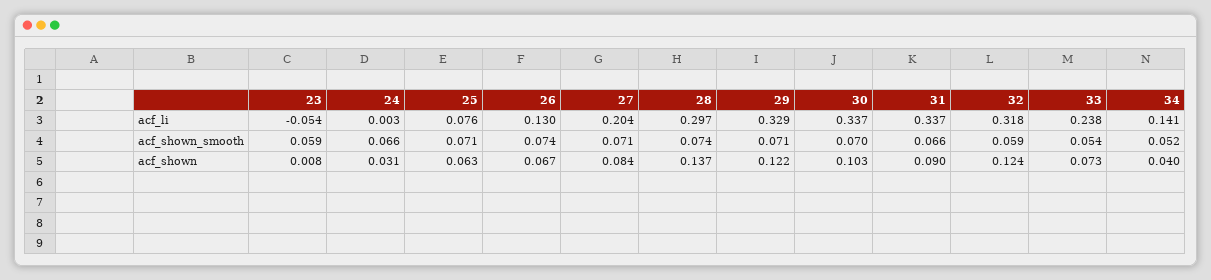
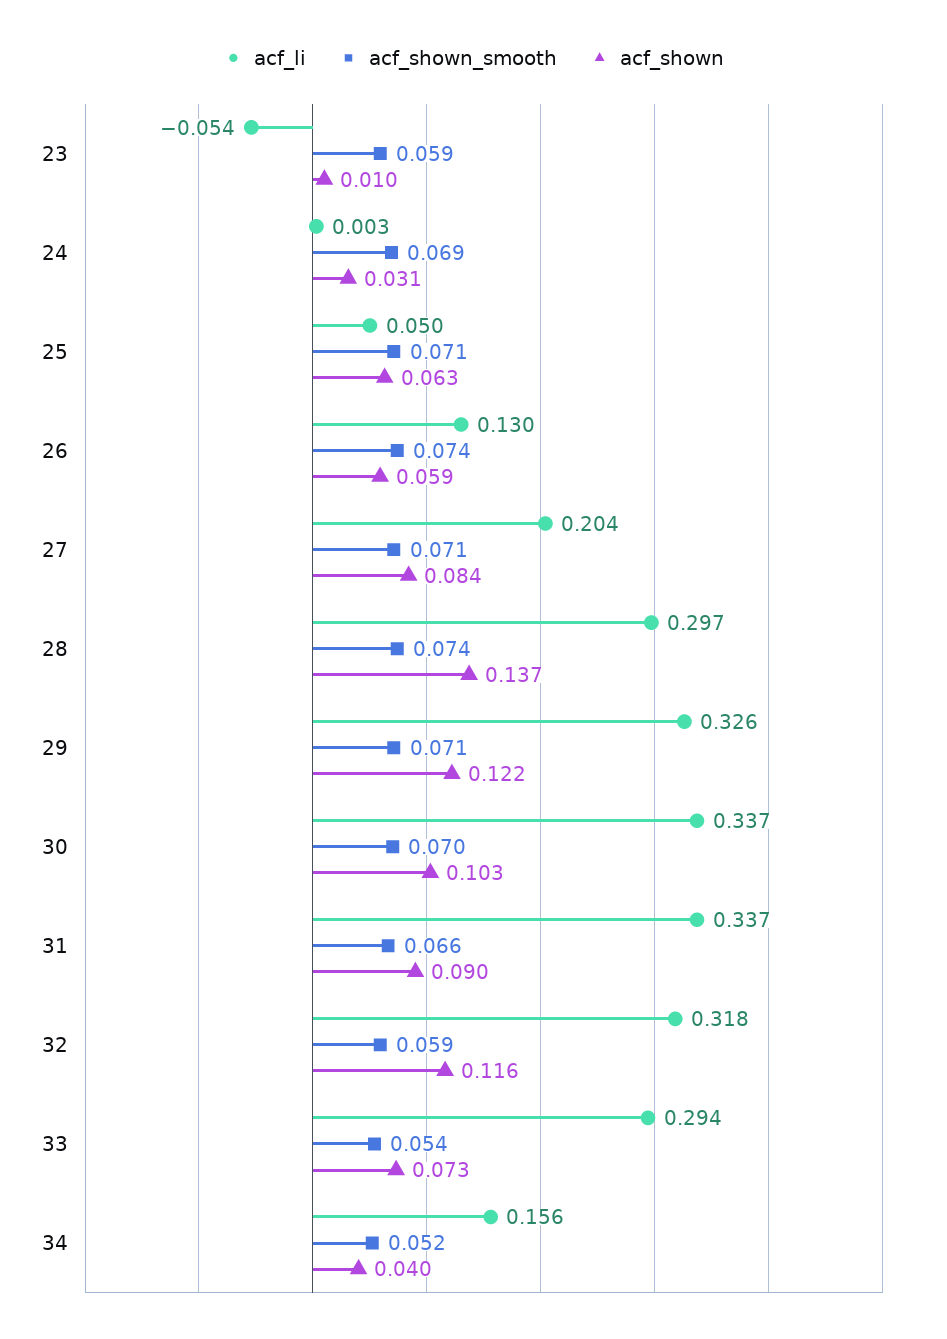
  {
    "acf_li": {
      "23": -0.054,
      "24": 0.003,
-     "25": 0.076,
+     "25": 0.05,
      "26": 0.13,
      "27": 0.204,
      "28": 0.297,
-     "29": 0.329,
+     "29": 0.326,
      "30": 0.337,
      "31": 0.337,
      "32": 0.318,
-     "33": 0.238,
+     "33": 0.294,
-     "34": 0.141
+     "34": 0.156
    },
    "acf_shown_smooth": {
      "23": 0.059,
-     "24": 0.066,
+     "24": 0.069,
      "25": 0.071,
      "26": 0.074,
      "27": 0.071,
      "28": 0.074,
      "29": 0.071,
      "30": 0.07,
      "31": 0.066,
      "32": 0.059,
      "33": 0.054,
      "34": 0.052
    },
    "acf_shown": {
-     "23": 0.008,
+     "23": 0.01,
      "24": 0.031,
      "25": 0.063,
-     "26": 0.067,
+     "26": 0.059,
      "27": 0.084,
      "28": 0.137,
      "29": 0.122,
      "30": 0.103,
      "31": 0.09,
-     "32": 0.124,
+     "32": 0.116,
      "33": 0.073,
      "34": 0.04
    }
  }

